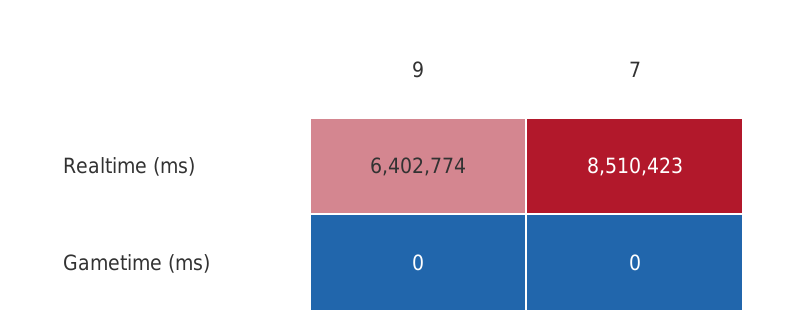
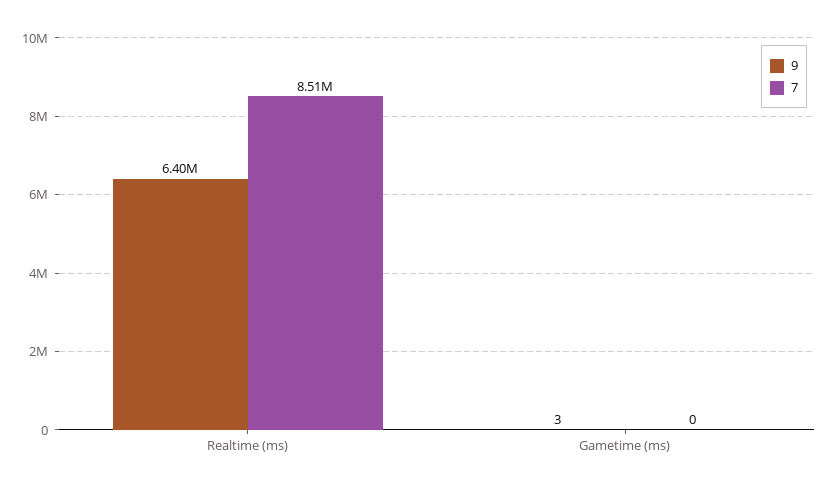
  {
    "9": {
      "Realtime (ms)": 6402774,
-     "Gametime (ms)": 0
+     "Gametime (ms)": 3
    },
    "7": {
      "Realtime (ms)": 8510423,
      "Gametime (ms)": 0
    }
  }

